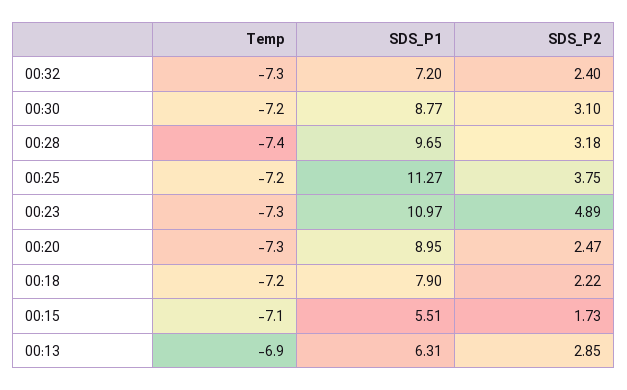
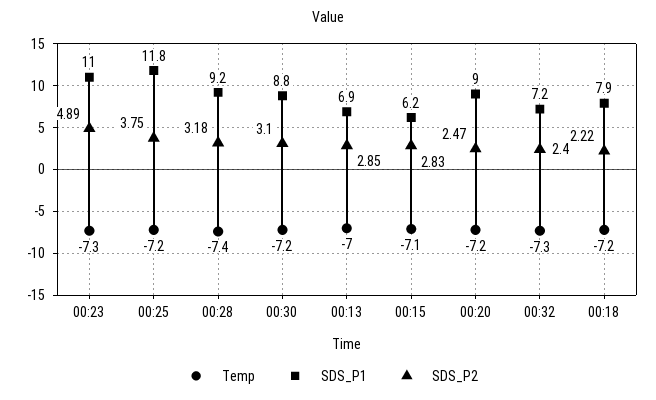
  {
    "Temp": {
      "00:32": -7.3,
      "00:30": -7.2,
      "00:28": -7.4,
      "00:25": -7.2,
      "00:23": -7.3,
-     "00:20": -7.3,
+     "00:20": -7.2,
      "00:18": -7.2,
      "00:15": -7.1,
-     "00:13": -6.9
+     "00:13": -7
    },
    "SDS_P1": {
      "00:32": 7.2,
      "00:30": 8.77,
-     "00:28": 9.65,
+     "00:28": 9.2,
-     "00:25": 11.27,
+     "00:25": 11.8,
      "00:23": 10.97,
      "00:20": 8.95,
      "00:18": 7.9,
-     "00:15": 5.51,
+     "00:15": 6.2,
-     "00:13": 6.31
+     "00:13": 6.9
    },
    "SDS_P2": {
      "00:32": 2.4,
      "00:30": 3.1,
      "00:28": 3.18,
      "00:25": 3.75,
      "00:23": 4.89,
      "00:20": 2.47,
      "00:18": 2.22,
-     "00:15": 1.73,
+     "00:15": 2.83,
      "00:13": 2.85
    }
  }

